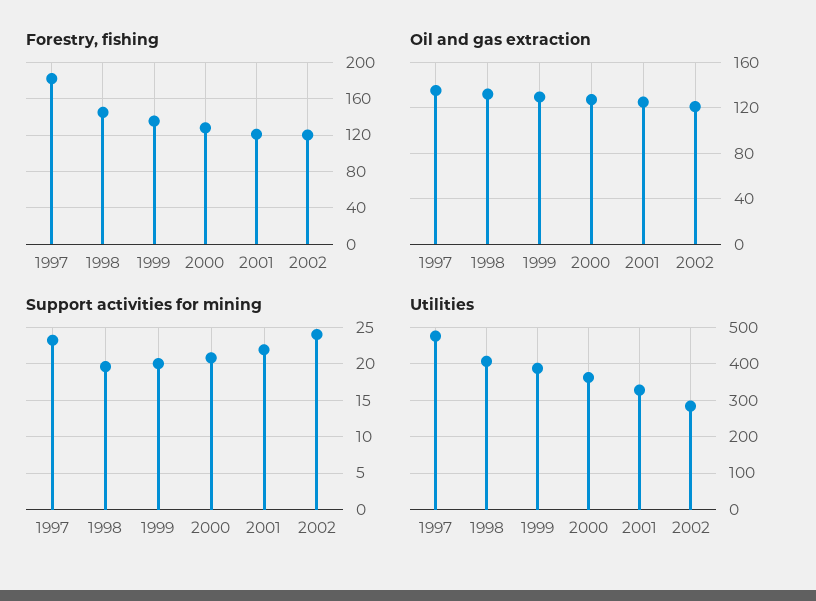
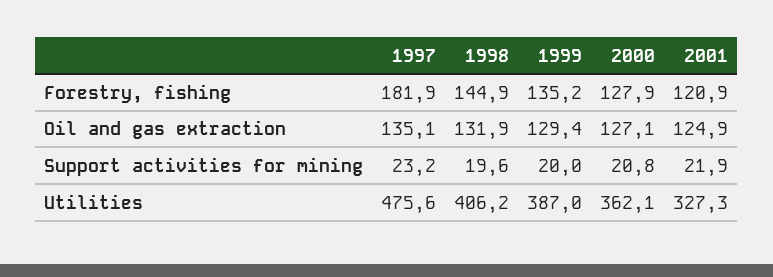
  {
    "Forestry, fishing": {
      "1997": 181.9,
      "1998": 144.9,
      "1999": 135.2,
      "2000": 127.9,
-     "2001": 120.9,
+     "2001": 120.9
-     "2002": 120
    },
    "Oil and gas extraction": {
      "1997": 135.1,
      "1998": 131.9,
      "1999": 129.4,
      "2000": 127.1,
-     "2001": 124.9,
+     "2001": 124.9
-     "2002": 120
    },
    "Support activities for mining": {
      "1997": 23.2,
      "1998": 19.6,
      "1999": 20,
      "2000": 20.8,
-     "2001": 21.9,
+     "2001": 21.9
-     "2002": 24
    },
    "Utilities": {
      "1997": 475.6,
      "1998": 406.2,
      "1999": 387,
      "2000": 362.1,
-     "2001": 327.3,
+     "2001": 327.3
-     "2002": 280
    }
  }

